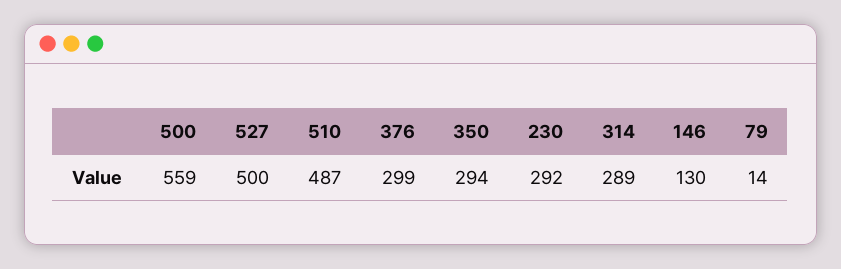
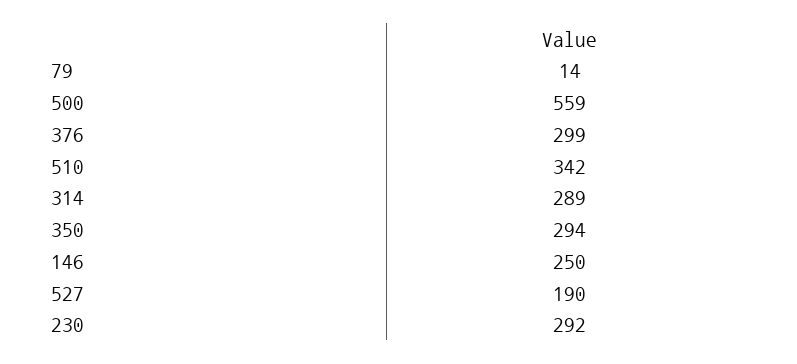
  {
    "500": 559,
-   "527": 500,
+   "527": 190,
-   "510": 487,
+   "510": 342,
    "376": 299,
    "350": 294,
    "230": 292,
    "314": 289,
-   "146": 130,
+   "146": 250,
    "79": 14
  }

